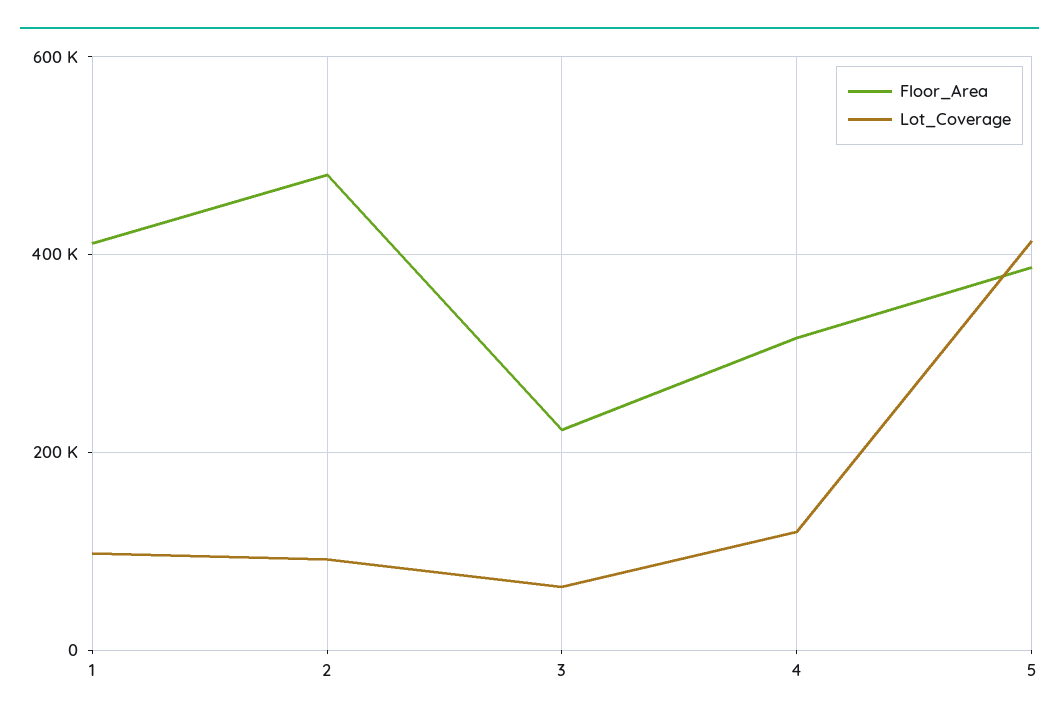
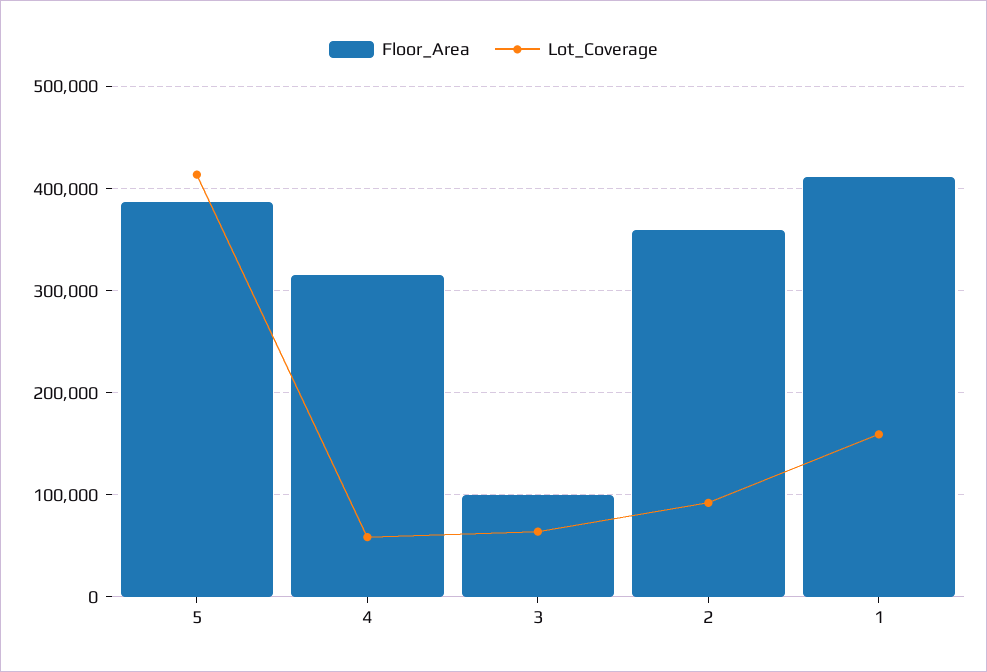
  {
    "Floor_Area": {
      "1": 410000,
-     "2": 480000,
+     "2": 360000,
-     "3": 220000,
+     "3": 100000,
      "4": 320000,
      "5": 390000
    },
    "Lot_Coverage": {
-     "1": 100000,
+     "1": 160000,
      "2": 90000,
      "3": 60000,
-     "4": 120000,
+     "4": 60000,
      "5": 410000
    }
  }

